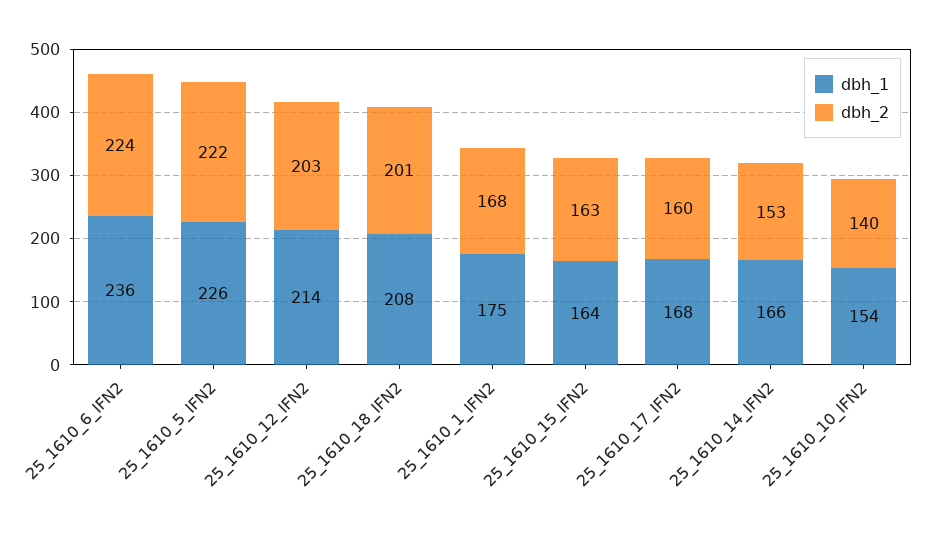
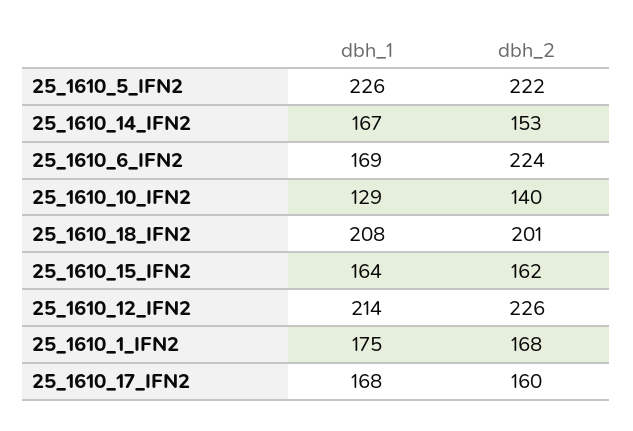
  {
    "dbh_1": {
-     "25_1610_6_IFN2": 236,
+     "25_1610_6_IFN2": 169,
      "25_1610_5_IFN2": 226,
      "25_1610_12_IFN2": 214,
      "25_1610_18_IFN2": 208,
      "25_1610_1_IFN2": 175,
      "25_1610_15_IFN2": 164,
      "25_1610_17_IFN2": 168,
-     "25_1610_14_IFN2": 166,
+     "25_1610_14_IFN2": 167,
-     "25_1610_10_IFN2": 154
+     "25_1610_10_IFN2": 129
    },
    "dbh_2": {
      "25_1610_6_IFN2": 224,
      "25_1610_5_IFN2": 222,
-     "25_1610_12_IFN2": 203,
+     "25_1610_12_IFN2": 226,
      "25_1610_18_IFN2": 201,
      "25_1610_1_IFN2": 168,
-     "25_1610_15_IFN2": 163,
+     "25_1610_15_IFN2": 162,
      "25_1610_17_IFN2": 160,
      "25_1610_14_IFN2": 153,
      "25_1610_10_IFN2": 140
    }
  }

